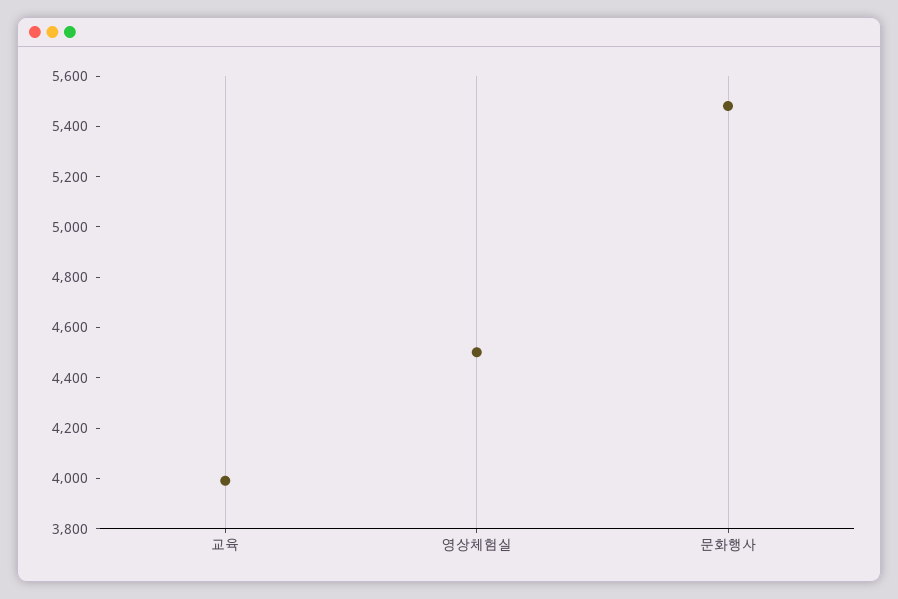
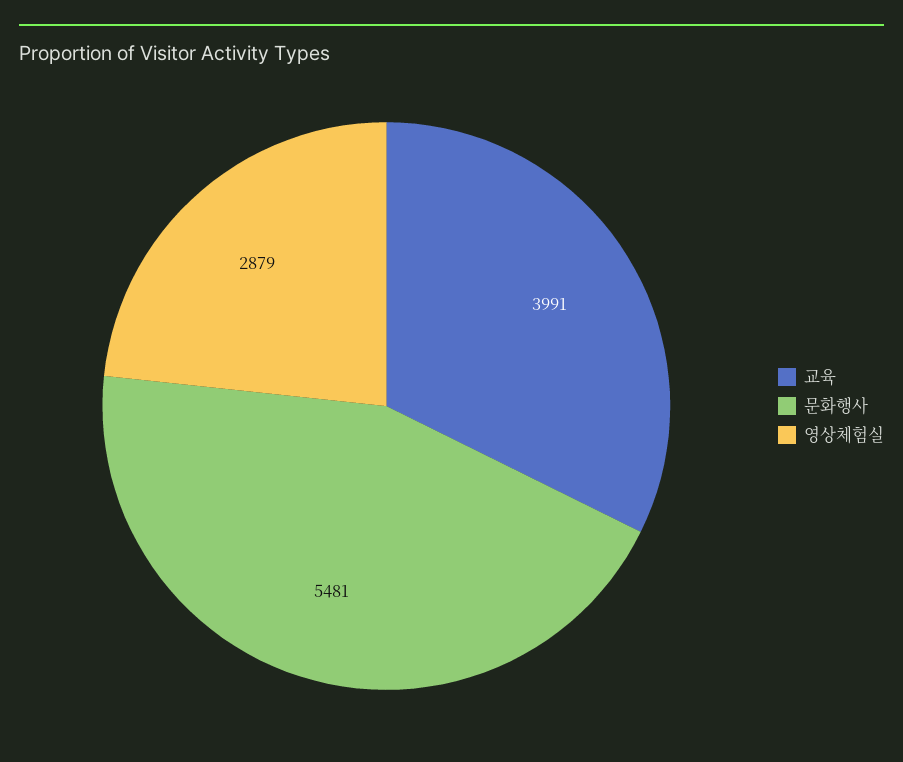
  {
    "교육": 3991,
-   "영상체험실": 4500,
+   "영상체험실": 2879,
    "문화행사": 5481
  }

